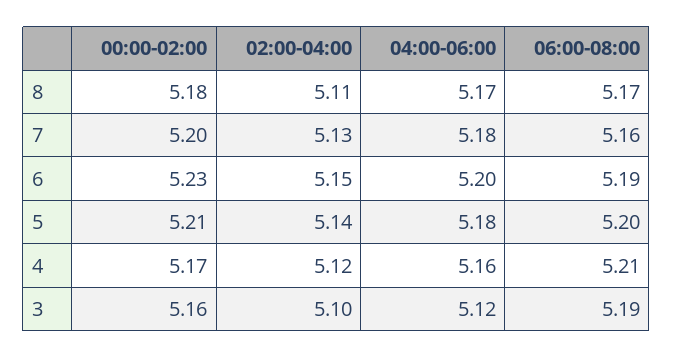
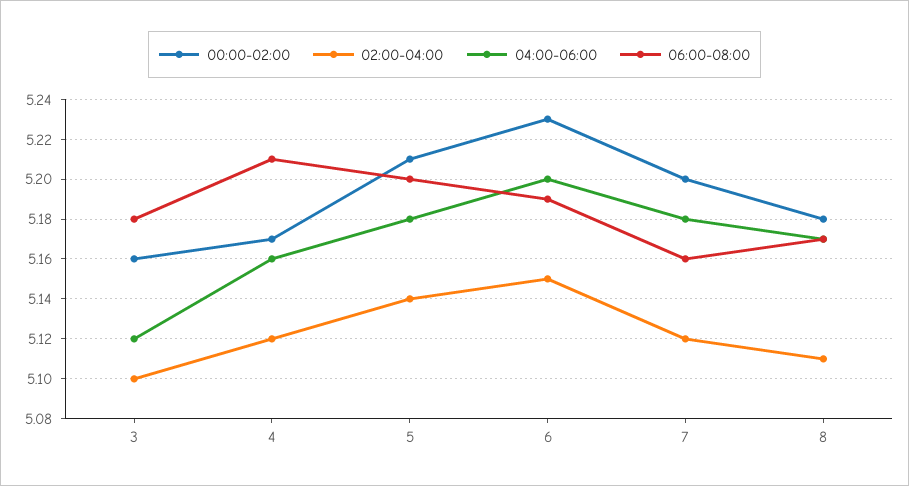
  {
    "00:00-02:00": {
      "8": 5.18,
      "7": 5.2,
      "6": 5.23,
      "5": 5.21,
      "4": 5.17,
      "3": 5.16
    },
    "02:00-04:00": {
      "8": 5.11,
-     "7": 5.13,
+     "7": 5.12,
      "6": 5.15,
      "5": 5.14,
      "4": 5.12,
      "3": 5.1
    },
    "04:00-06:00": {
      "8": 5.17,
      "7": 5.18,
      "6": 5.2,
      "5": 5.18,
      "4": 5.16,
      "3": 5.12
    },
    "06:00-08:00": {
      "8": 5.17,
      "7": 5.16,
      "6": 5.19,
      "5": 5.2,
      "4": 5.21,
-     "3": 5.19
+     "3": 5.18
    }
  }

